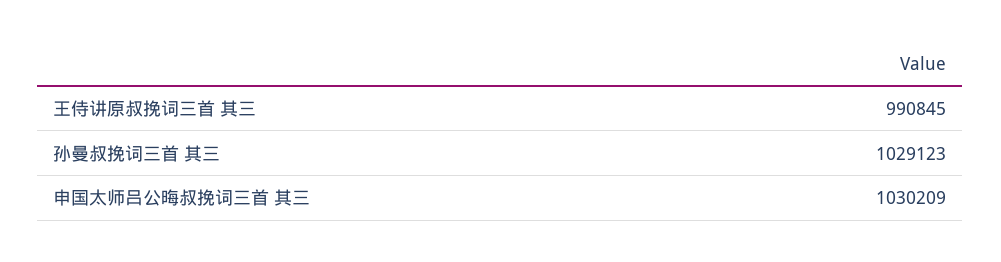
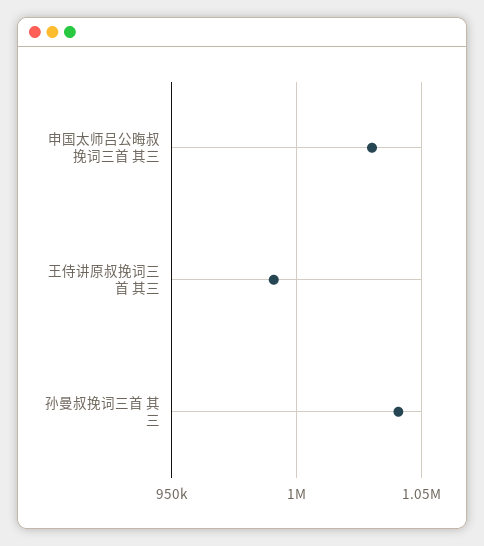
  {
    "王侍讲原叔挽词三首 其三": 990845,
-   "孙曼叔挽词三首 其三": 1029123,
+   "孙曼叔挽词三首 其三": 1040000,
    "申国太师吕公晦叔挽词三首 其三": 1030209
  }

